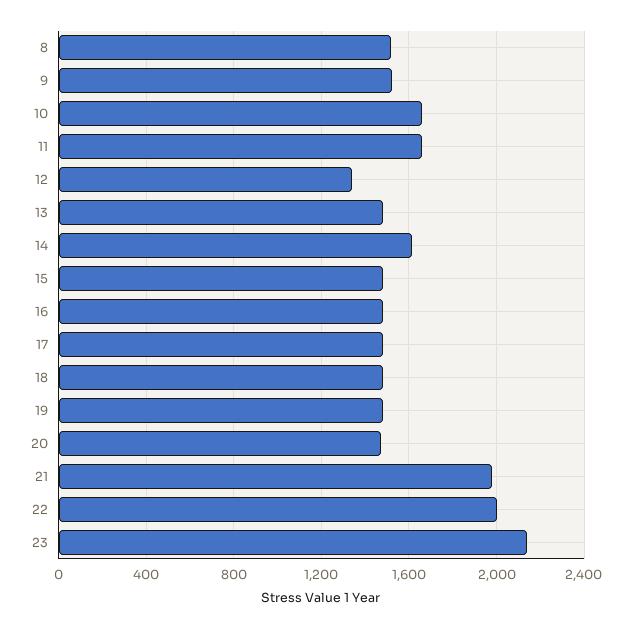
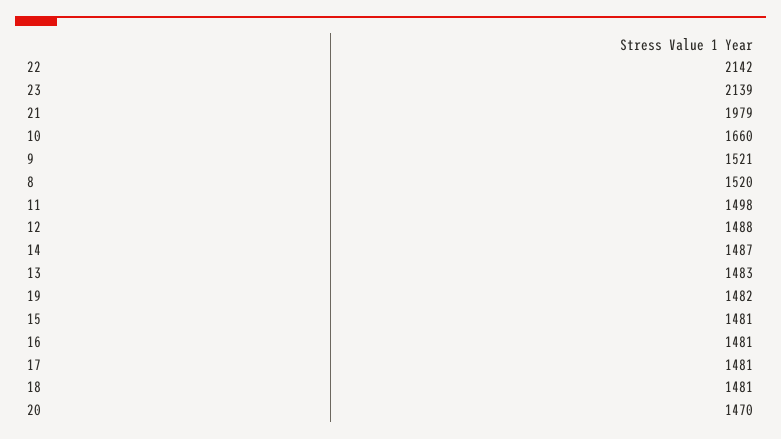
  {
    "8": 1520,
    "9": 1521,
    "10": 1660,
-   "11": 1650,
+   "11": 1498,
-   "12": 1350,
+   "12": 1488,
    "13": 1483,
-   "14": 1600,
+   "14": 1487,
    "15": 1481,
    "16": 1481,
    "17": 1481,
    "18": 1481,
    "19": 1482,
    "20": 1470,
    "21": 1979,
-   "22": 2000,
+   "22": 2142,
    "23": 2139
  }

